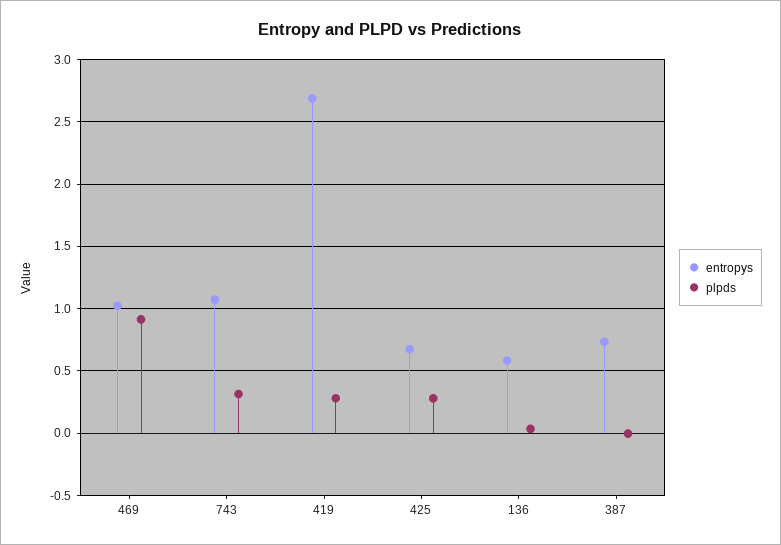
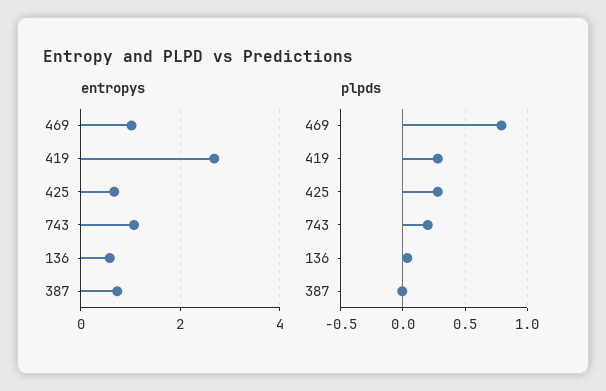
  {
    "entropys": {
      "469": 1,
      "743": 1.05,
      "419": 2.7,
      "425": 0.65,
      "136": 0.6,
      "387": 0.75
    },
    "plpds": {
-     "469": 0.9,
+     "469": 0.8,
-     "743": 0.3,
+     "743": 0.2,
      "419": 0.3,
      "425": 0.3,
      "136": 0.05,
      "387": 0
    }
  }

